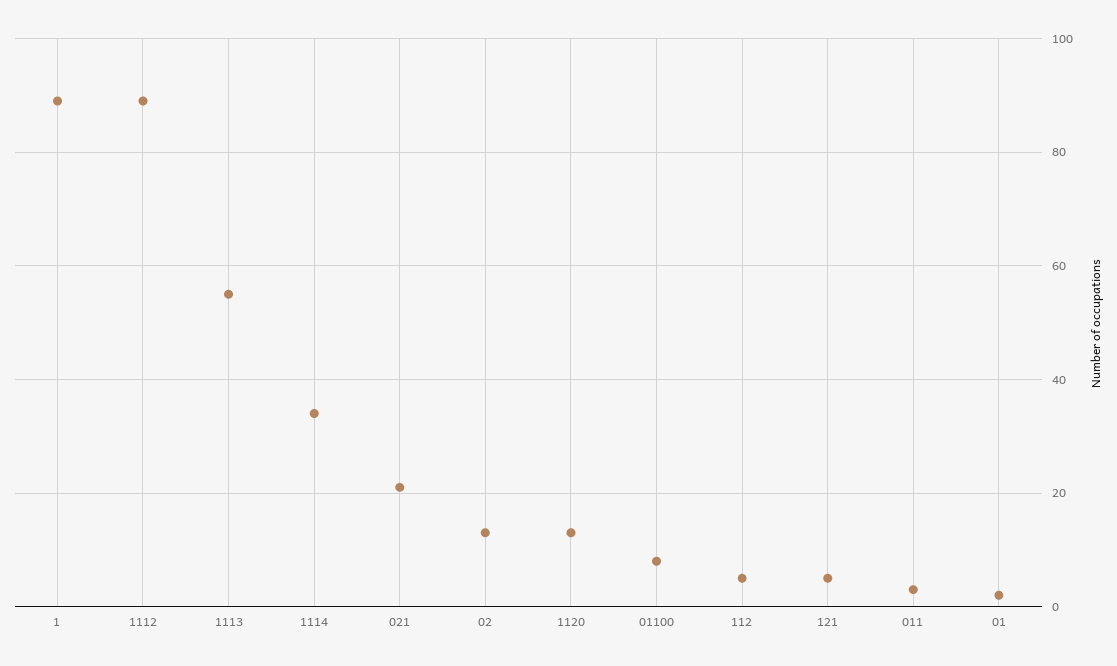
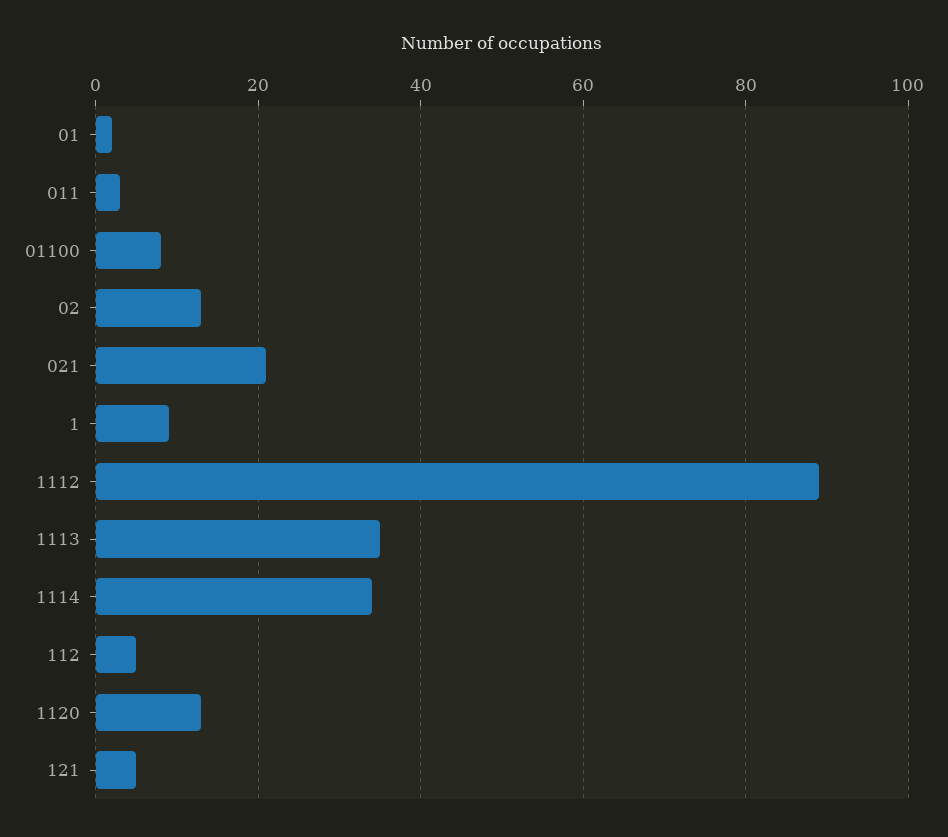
  {
-   "1": 90,
+   "1": 10,
    "1112": 90,
-   "1113": 55,
+   "1113": 35,
    "1114": 35,
    "021": 20,
    "02": 15,
    "1120": 15,
    "01100": 10,
    "112": 5,
    "121": 5,
    "011": 5,
    "01": 0
  }

